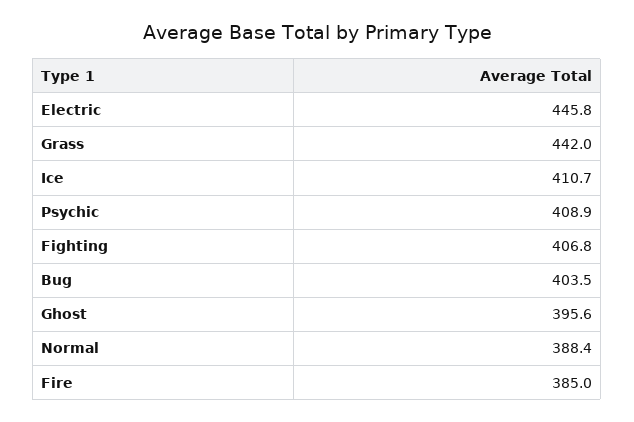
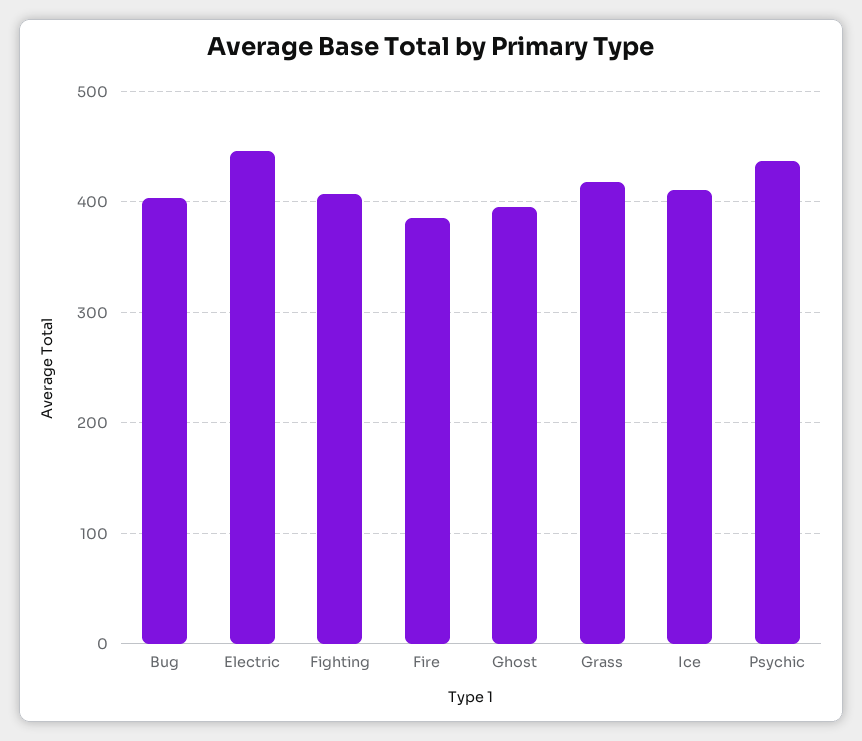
  {
    "Electric": 445.8,
-   "Grass": 442,
+   "Grass": 420,
    "Ice": 410.7,
-   "Psychic": 408.9,
+   "Psychic": 440,
    "Fighting": 406.8,
    "Bug": 403.5,
    "Ghost": 395.6,
-   "Normal": 388.4,
    "Fire": 385
  }

